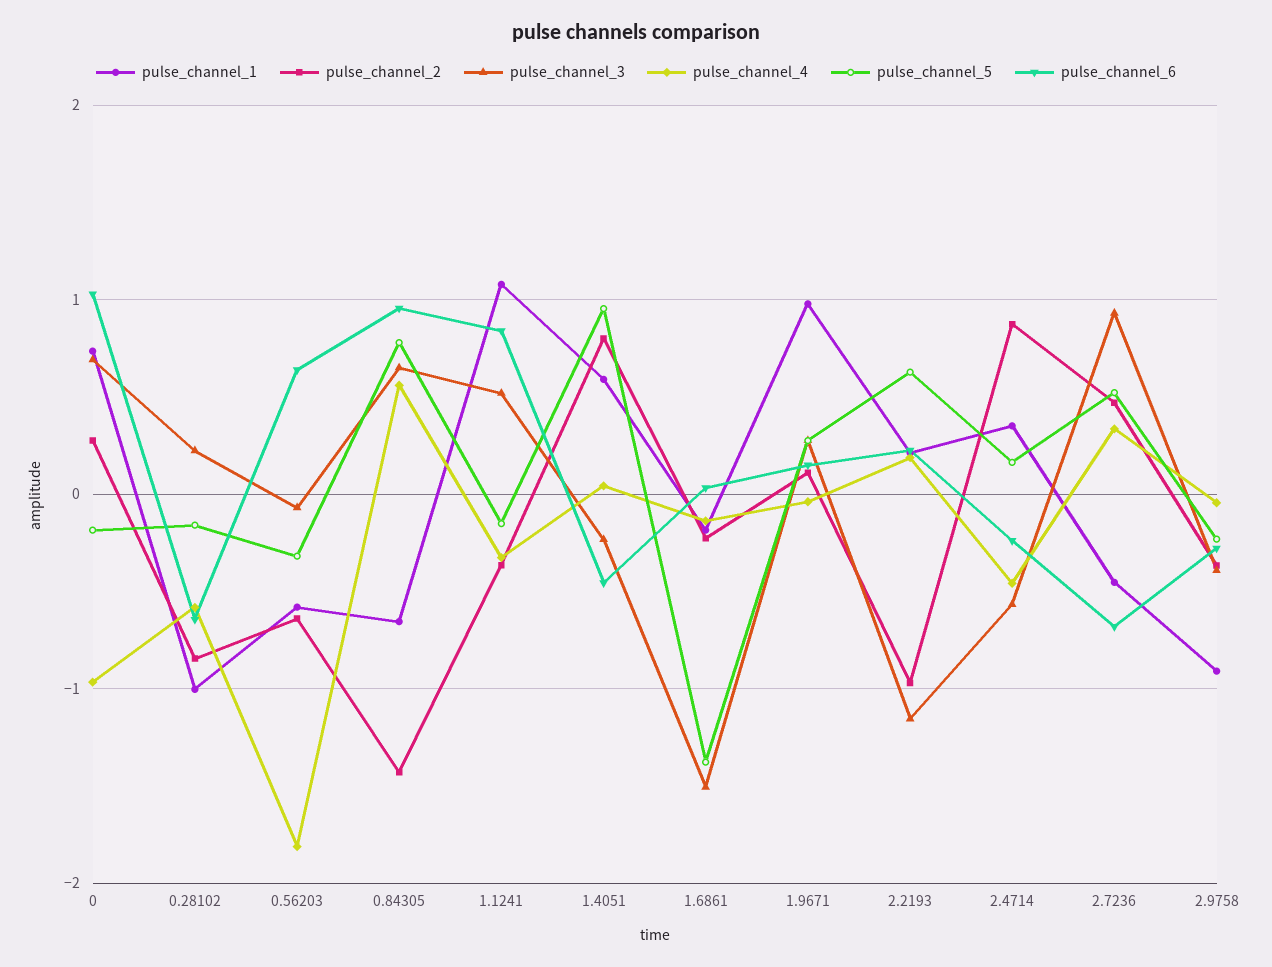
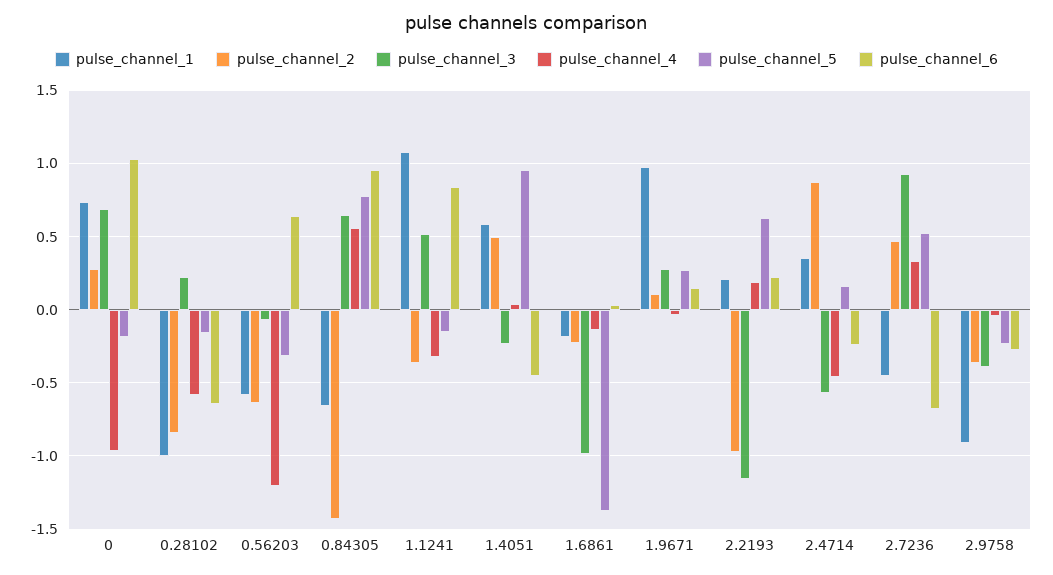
  {
    "pulse_channel_1": {
      "0": 0.75,
      "0.28102": -1,
      "0.56203": -0.6,
      "0.84305": -0.65,
      "1.1241": 1.1,
      "1.4051": 0.6,
      "1.6861": -0.2,
      "1.9671": 1,
      "2.2193": 0.2,
      "2.4714": 0.35,
      "2.7236": -0.45,
      "2.9758": -0.9
    },
    "pulse_channel_2": {
      "0": 0.3,
      "0.28102": -0.85,
      "0.56203": -0.65,
      "0.84305": -1.45,
      "1.1241": -0.35,
-     "1.4051": 0.8,
+     "1.4051": 0.5,
      "1.6861": -0.25,
      "1.9671": 0.1,
      "2.2193": -0.95,
      "2.4714": 0.85,
      "2.7236": 0.45,
      "2.9758": -0.35
    },
    "pulse_channel_3": {
      "0": 0.7,
      "0.28102": 0.2,
      "0.56203": -0.05,
      "0.84305": 0.65,
      "1.1241": 0.5,
      "1.4051": -0.25,
-     "1.6861": -1.5,
+     "1.6861": -1,
      "1.9671": 0.3,
      "2.2193": -1.15,
      "2.4714": -0.55,
      "2.7236": 0.95,
      "2.9758": -0.4
    },
    "pulse_channel_4": {
      "0": -0.95,
      "0.28102": -0.6,
-     "0.56203": -1.8,
+     "0.56203": -1.2,
      "0.84305": 0.55,
      "1.1241": -0.35,
      "1.4051": 0.05,
      "1.6861": -0.15,
      "1.9671": -0.05,
      "2.2193": 0.2,
      "2.4714": -0.45,
      "2.7236": 0.35,
      "2.9758": -0.05
    },
    "pulse_channel_5": {
      "0": -0.2,
      "0.28102": -0.15,
      "0.56203": -0.3,
      "0.84305": 0.8,
      "1.1241": -0.15,
      "1.4051": 0.95,
      "1.6861": -1.4,
      "1.9671": 0.3,
      "2.2193": 0.65,
      "2.4714": 0.15,
      "2.7236": 0.5,
      "2.9758": -0.25
    },
    "pulse_channel_6": {
      "0": 1.05,
      "0.28102": -0.65,
      "0.56203": 0.65,
      "0.84305": 0.95,
      "1.1241": 0.85,
      "1.4051": -0.45,
      "1.6861": 0.05,
      "1.9671": 0.15,
      "2.2193": 0.25,
      "2.4714": -0.25,
      "2.7236": -0.7,
      "2.9758": -0.3
    }
  }

